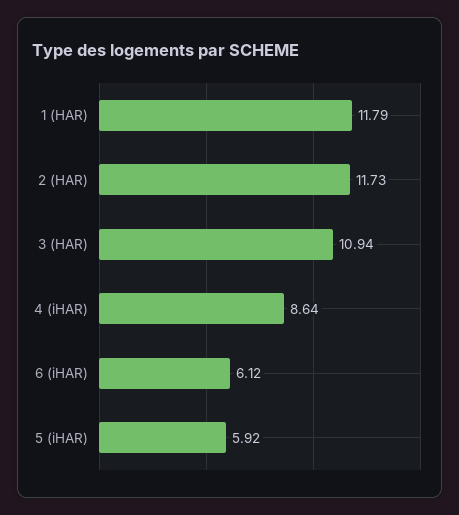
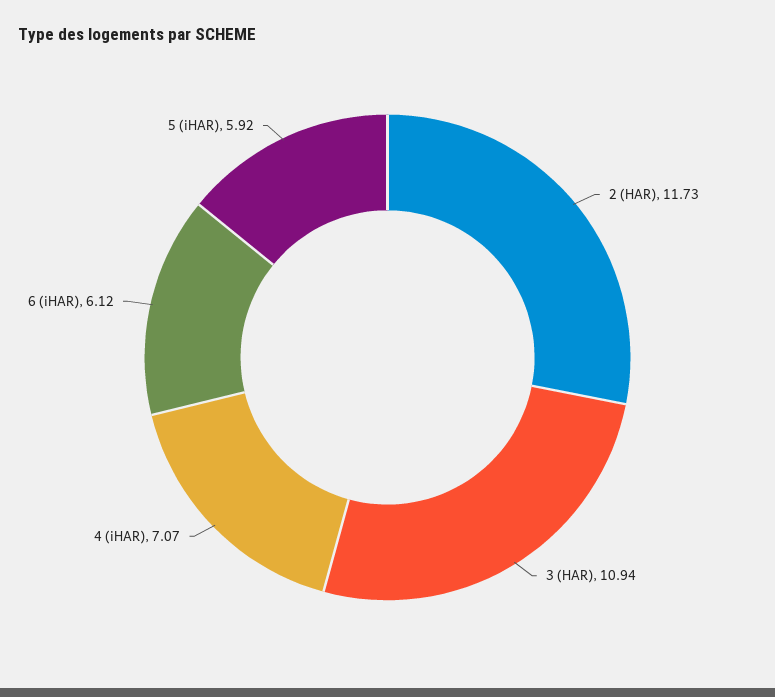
  {
-   "1 (HAR)": 11.79,
    "2 (HAR)": 11.73,
    "3 (HAR)": 10.94,
-   "4 (iHAR)": 8.64,
+   "4 (iHAR)": 7.07,
    "6 (iHAR)": 6.12,
    "5 (iHAR)": 5.92
  }

